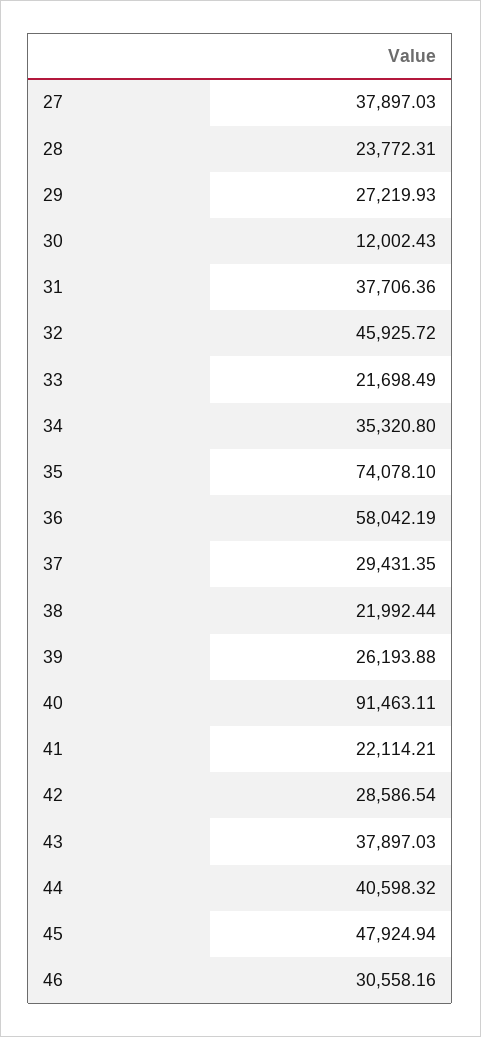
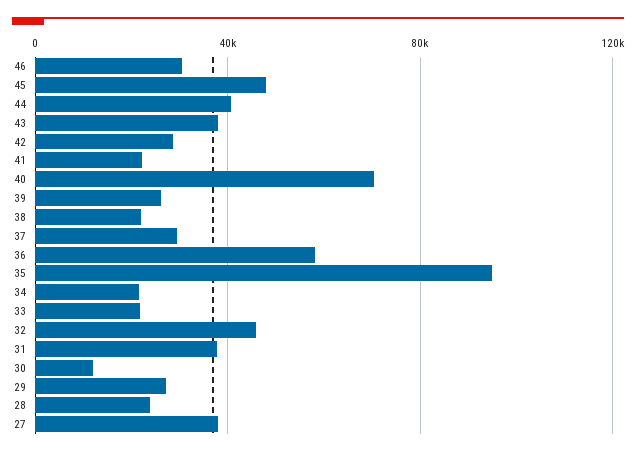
  {
    "27": 37897.03,
    "28": 23772.31,
    "29": 27219.93,
    "30": 12002.43,
    "31": 37706.36,
    "32": 45925.72,
    "33": 21698.49,
-   "34": 35320.8,
+   "34": 20000,
-   "35": 74078.1,
+   "35": 95000,
    "36": 58042.19,
    "37": 29431.35,
    "38": 21992.44,
    "39": 26193.88,
-   "40": 91463.11,
+   "40": 70000,
    "41": 22114.21,
    "42": 28586.54,
    "43": 37897.03,
    "44": 40598.32,
    "45": 47924.94,
    "46": 30558.16
  }

